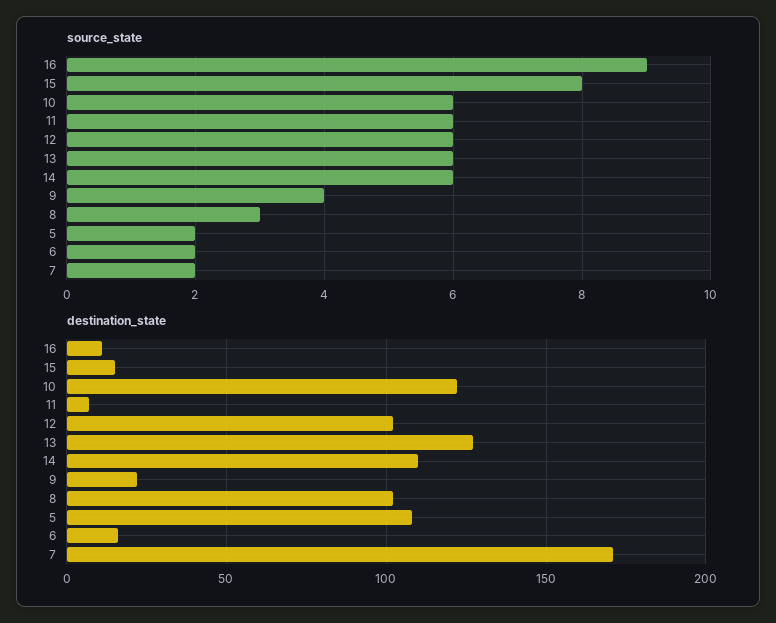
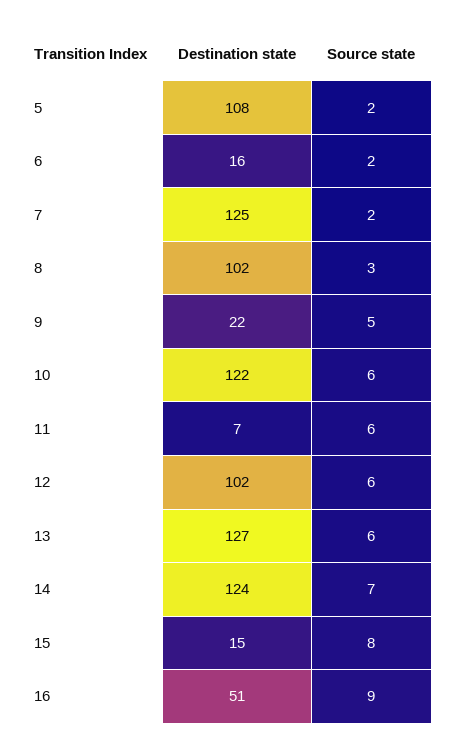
  {
    "source_state": {
      "16": 9,
      "15": 8,
      "10": 6,
      "11": 6,
      "12": 6,
      "13": 6,
-     "14": 6,
+     "14": 7,
-     "9": 4,
+     "9": 5,
      "8": 3,
      "5": 2,
      "6": 2,
      "7": 2
    },
    "destination_state": {
-     "16": 10,
+     "16": 51,
      "15": 15,
      "10": 122,
      "11": 7,
      "12": 102,
      "13": 127,
-     "14": 110,
+     "14": 124,
      "9": 22,
      "8": 102,
      "5": 108,
      "6": 16,
-     "7": 170
+     "7": 125
    }
  }

